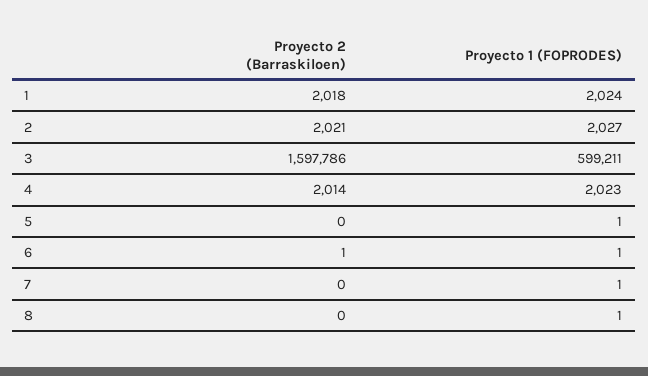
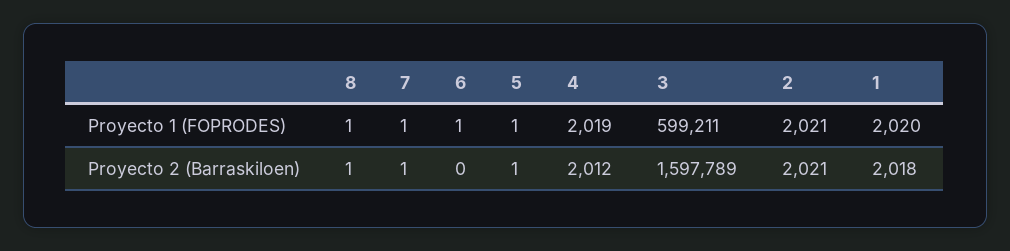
  {
    "Proyecto 2 (Barraskiloen)": {
      "1": 2018,
      "2": 2021,
-     "3": 1597786,
+     "3": 1597789,
-     "4": 2014,
+     "4": 2012,
-     "5": 0,
+     "5": 1,
-     "6": 1,
+     "6": 0,
-     "7": 0,
+     "7": 1,
-     "8": 0
+     "8": 1
    },
    "Proyecto 1 (FOPRODES)": {
-     "1": 2024,
+     "1": 2020,
-     "2": 2027,
+     "2": 2021,
      "3": 599211,
-     "4": 2023,
+     "4": 2019,
      "5": 1,
      "6": 1,
      "7": 1,
      "8": 1
    }
  }

